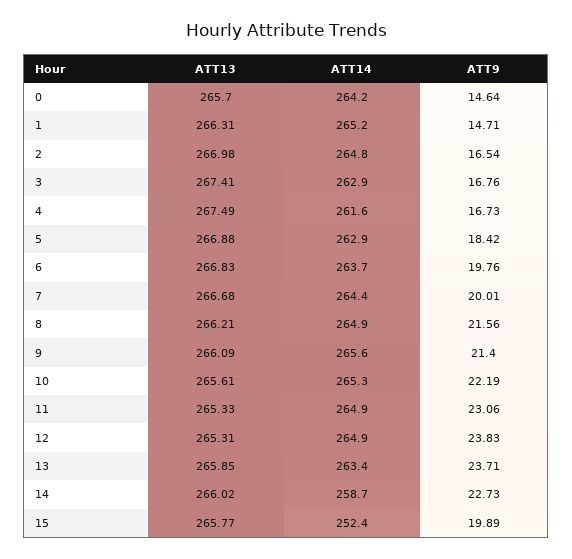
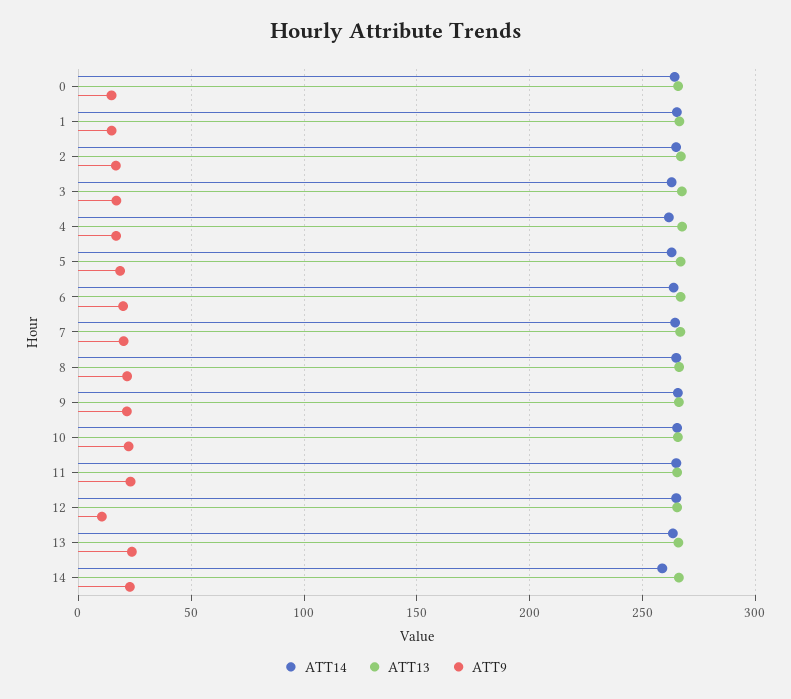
  {
    "ATT13": {
      "0": 265.7,
      "1": 266.31,
      "2": 266.98,
      "3": 267.41,
      "4": 267.49,
      "5": 266.88,
      "6": 266.83,
      "7": 266.68,
      "8": 266.21,
      "9": 266.09,
      "10": 265.61,
      "11": 265.33,
      "12": 265.31,
      "13": 265.85,
-     "14": 266.02,
+     "14": 266.02
-     "15": 265.77
    },
    "ATT14": {
      "0": 264.2,
      "1": 265.2,
      "2": 264.8,
      "3": 262.9,
      "4": 261.6,
      "5": 262.9,
      "6": 263.7,
      "7": 264.4,
      "8": 264.9,
      "9": 265.6,
      "10": 265.3,
      "11": 264.9,
      "12": 264.9,
      "13": 263.4,
-     "14": 258.7,
+     "14": 258.7
-     "15": 252.4
    },
    "ATT9": {
      "0": 14.64,
      "1": 14.71,
      "2": 16.54,
      "3": 16.76,
      "4": 16.73,
      "5": 18.42,
      "6": 19.76,
      "7": 20.01,
      "8": 21.56,
      "9": 21.4,
      "10": 22.19,
      "11": 23.06,
-     "12": 23.83,
+     "12": 10,
      "13": 23.71,
-     "14": 22.73,
+     "14": 22.73
-     "15": 19.89
    }
  }

